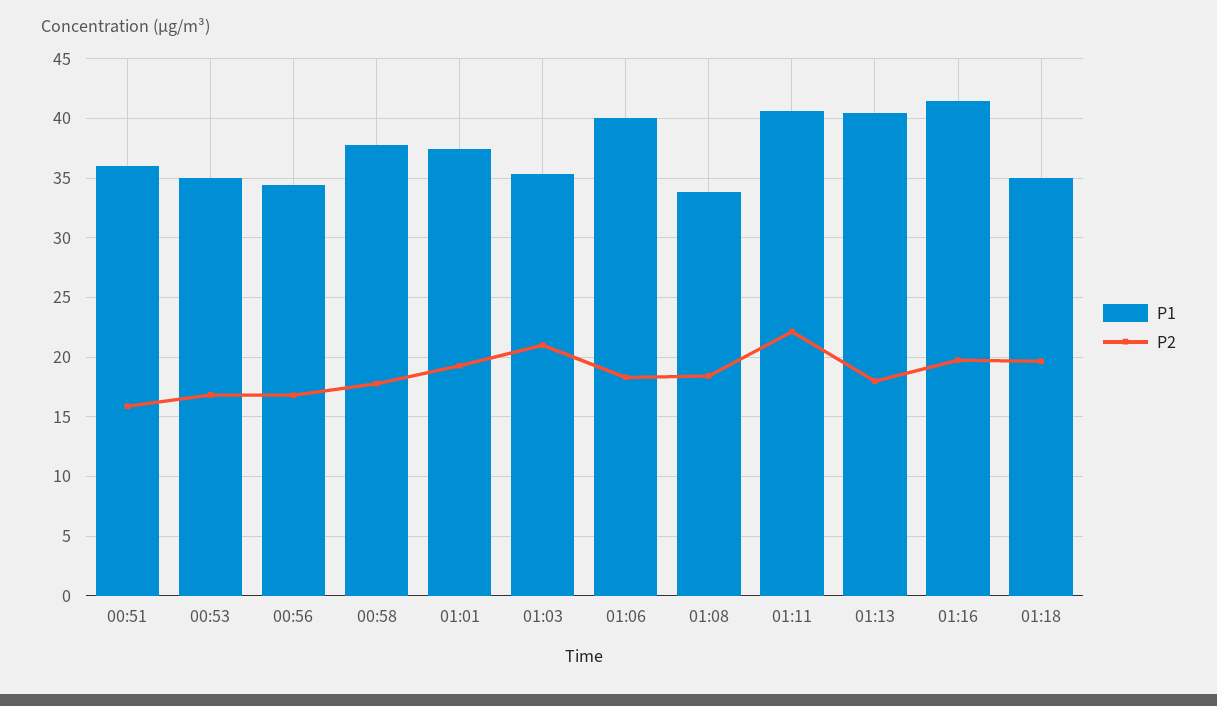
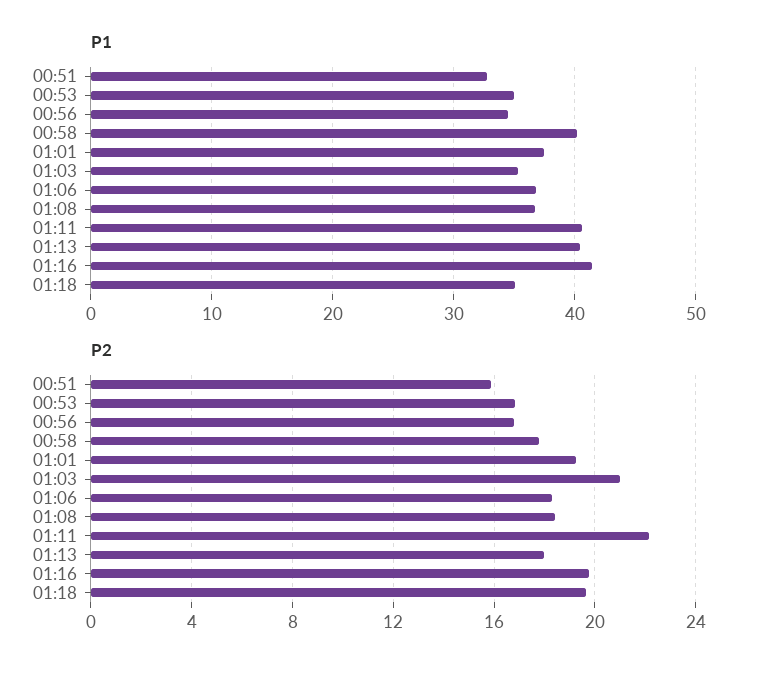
  {
    "P1": {
-     "00:51": 36,
+     "00:51": 33,
      "00:53": 35,
      "00:56": 34,
-     "00:58": 38,
+     "00:58": 40,
      "01:01": 37,
      "01:03": 35,
-     "01:06": 40,
+     "01:06": 37,
-     "01:08": 34,
+     "01:08": 37,
      "01:11": 41,
      "01:13": 40,
      "01:16": 41,
      "01:18": 35
    },
    "P2": {
      "00:51": 16,
      "00:53": 17,
      "00:56": 17,
      "00:58": 18,
      "01:01": 19.5,
      "01:03": 21,
      "01:06": 18.5,
      "01:08": 18.5,
      "01:11": 22,
      "01:13": 18,
      "01:16": 20,
      "01:18": 19.5
    }
  }

